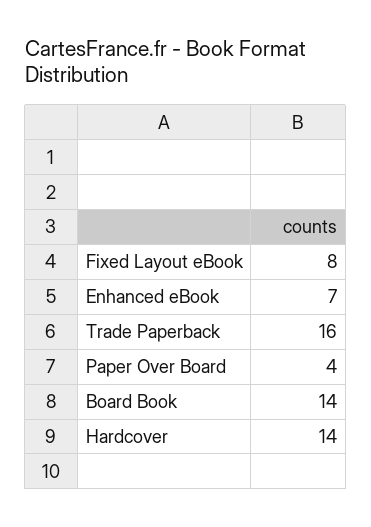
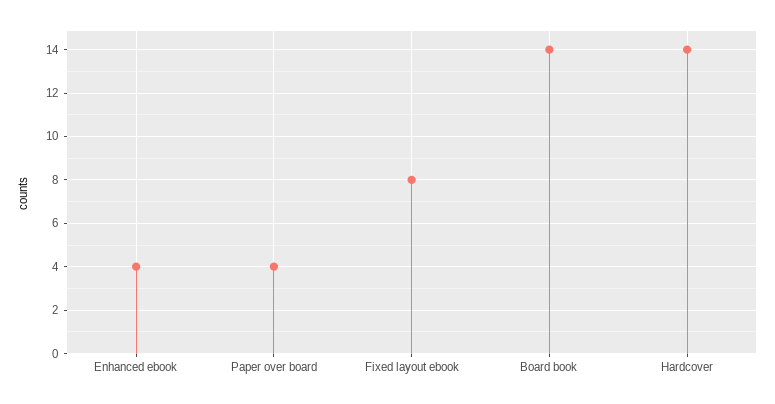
  {
    "Fixed Layout eBook": 8,
-   "Enhanced eBook": 7,
+   "Enhanced eBook": 4,
-   "Trade Paperback": 16,
    "Paper Over Board": 4,
    "Board Book": 14,
    "Hardcover": 14
  }

